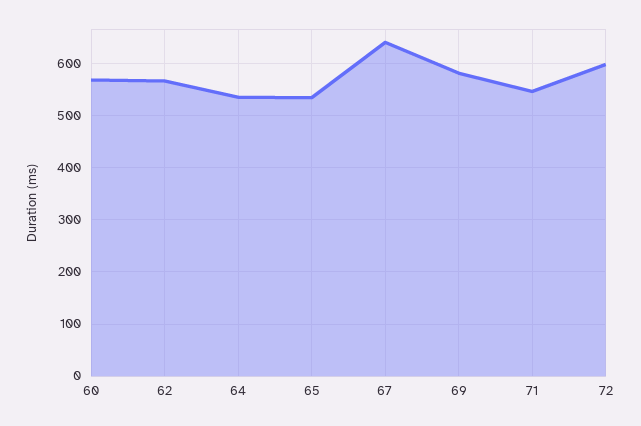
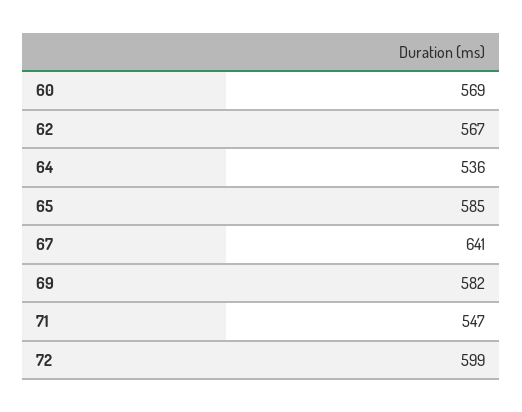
  {
    "60": 569,
    "62": 567,
    "64": 536,
-   "65": 540,
+   "65": 585,
    "67": 641,
    "69": 582,
    "71": 547,
    "72": 599
  }

